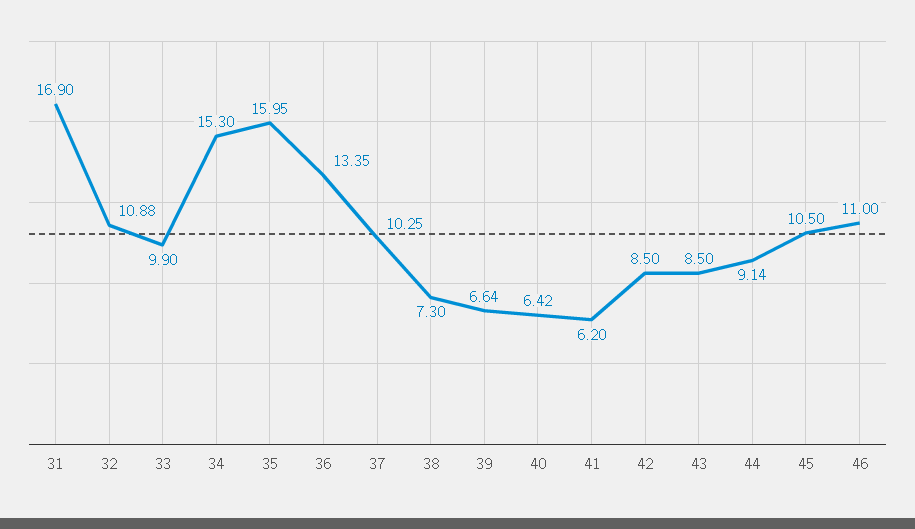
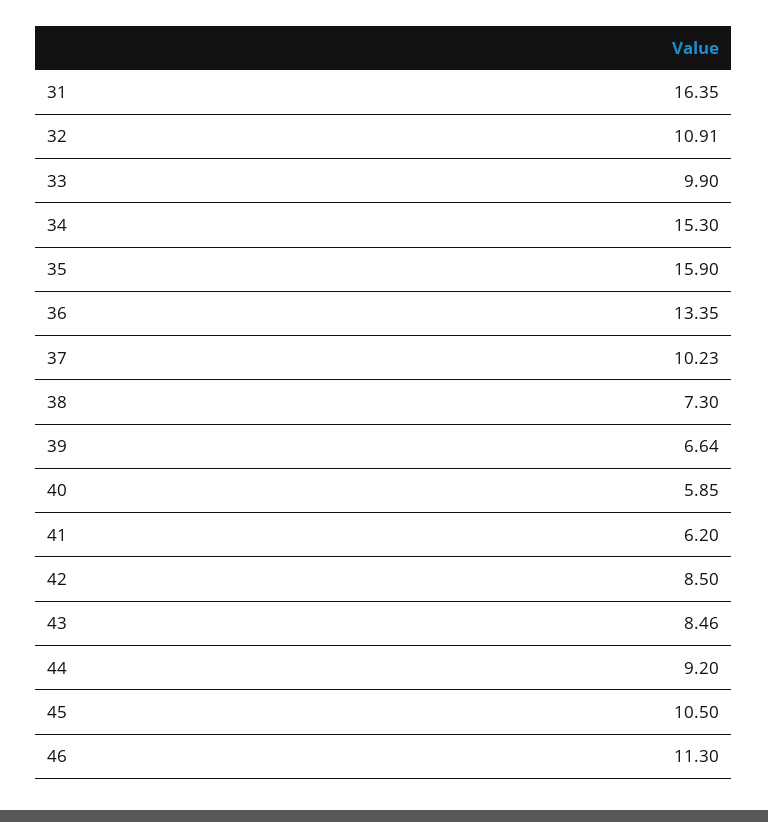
  {
-   "31": 16.9,
+   "31": 16.35,
-   "32": 10.88,
+   "32": 10.91,
    "33": 9.9,
    "34": 15.3,
-   "35": 15.95,
+   "35": 15.9,
    "36": 13.35,
-   "37": 10.25,
+   "37": 10.23,
    "38": 7.3,
    "39": 6.64,
-   "40": 6.42,
+   "40": 5.85,
    "41": 6.2,
    "42": 8.5,
-   "43": 8.5,
+   "43": 8.46,
-   "44": 9.14,
+   "44": 9.2,
    "45": 10.5,
-   "46": 11
+   "46": 11.3
  }

